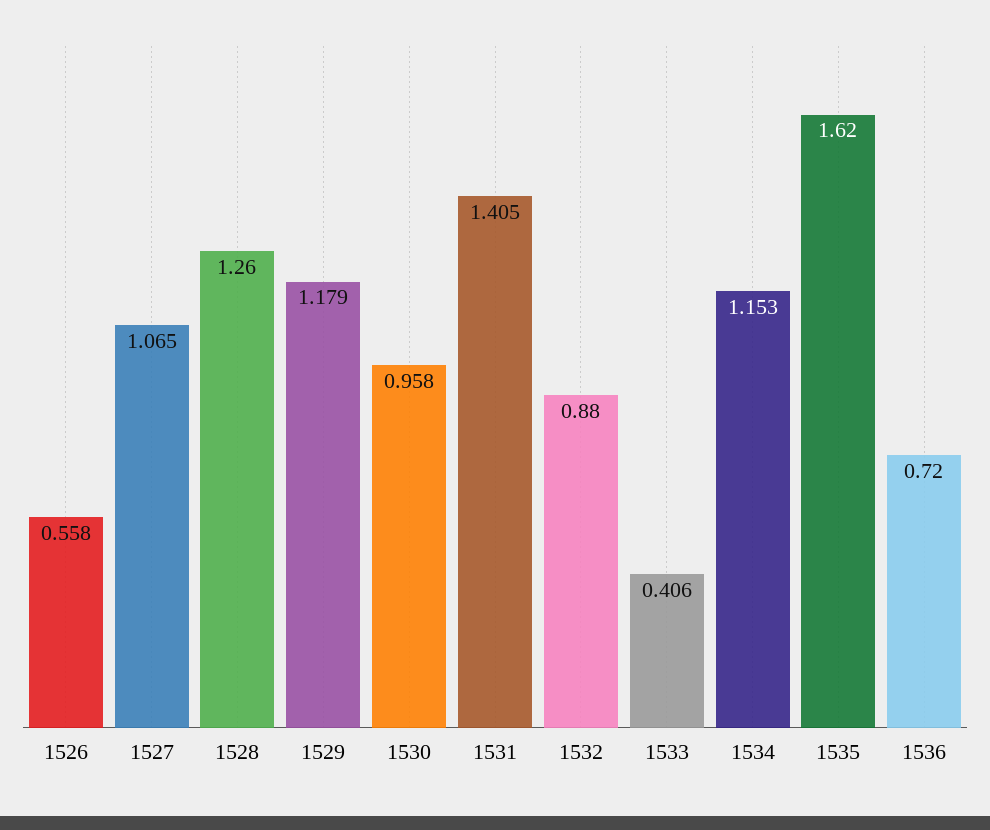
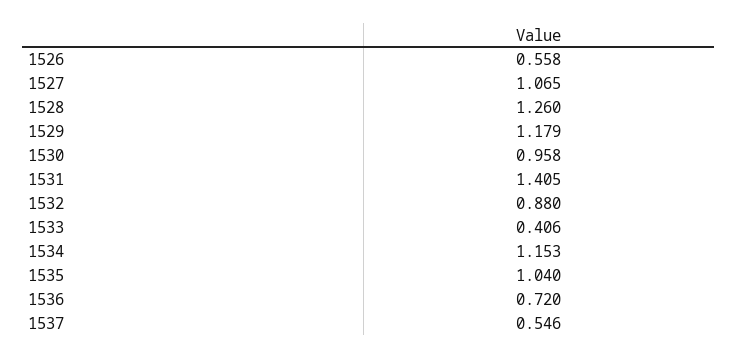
  {
    "1526": 0.558,
    "1527": 1.065,
    "1528": 1.26,
    "1529": 1.179,
    "1530": 0.958,
    "1531": 1.405,
    "1532": 0.88,
    "1533": 0.406,
    "1534": 1.153,
-   "1535": 1.62,
+   "1535": 1.04,
-   "1536": 0.72
+   "1536": 0.72,
+   "1537": 0.546
  }

